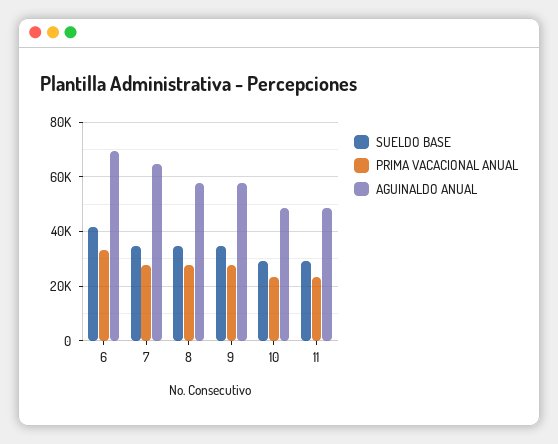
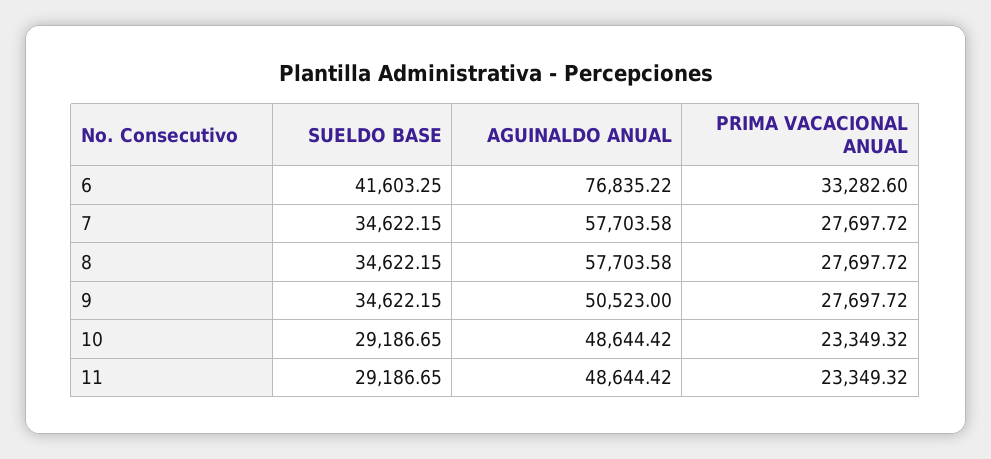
  {
    "SUELDO BASE": {
      "6": 41603.25,
      "7": 34622.15,
      "8": 34622.15,
      "9": 34622.15,
      "10": 29186.65,
      "11": 29186.65
    },
    "PRIMA VACACIONAL ANUAL": {
      "6": 33282.6,
      "7": 27697.72,
      "8": 27697.72,
      "9": 27697.72,
      "10": 23349.32,
      "11": 23349.32
    },
    "AGUINALDO ANUAL": {
-     "6": 70000,
+     "6": 76835.22,
-     "7": 65000,
+     "7": 57703.58,
      "8": 57703.58,
-     "9": 57500,
+     "9": 50523,
      "10": 48644.42,
      "11": 48644.42
    }
  }

